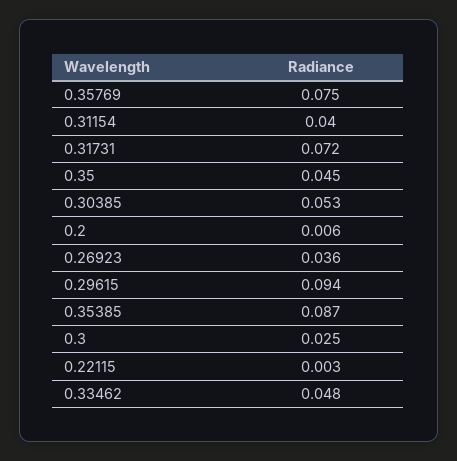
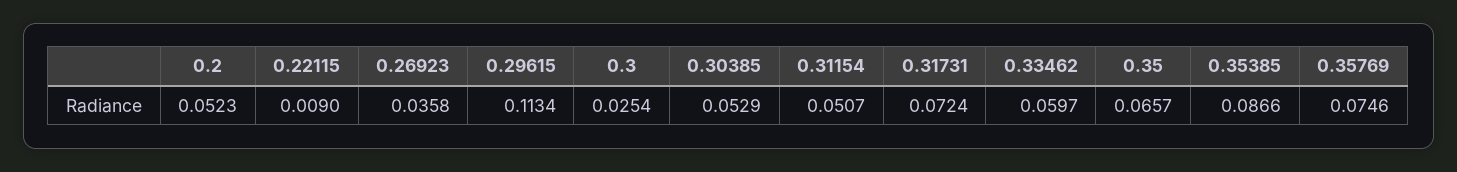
  {
    "0.35769": 0.0746,
-   "0.31154": 0.04,
+   "0.31154": 0.0507,
    "0.31731": 0.0724,
-   "0.35": 0.045,
+   "0.35": 0.0657,
    "0.30385": 0.0529,
-   "0.2": 0.006,
+   "0.2": 0.0523,
    "0.26923": 0.0358,
-   "0.29615": 0.094,
+   "0.29615": 0.1134,
    "0.35385": 0.0866,
    "0.3": 0.0254,
-   "0.22115": 0.003,
+   "0.22115": 0.009,
-   "0.33462": 0.048
+   "0.33462": 0.0597
  }

